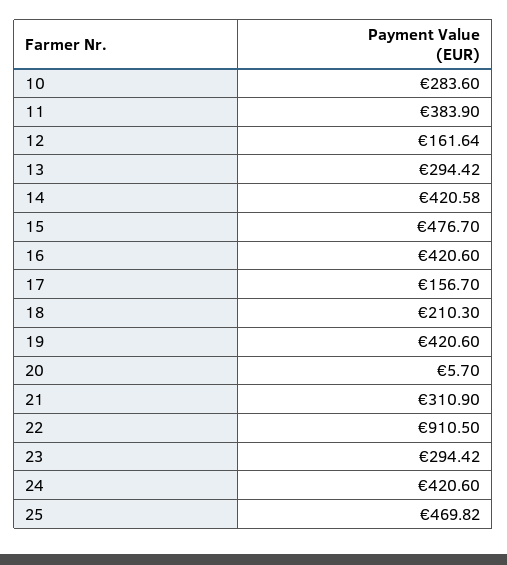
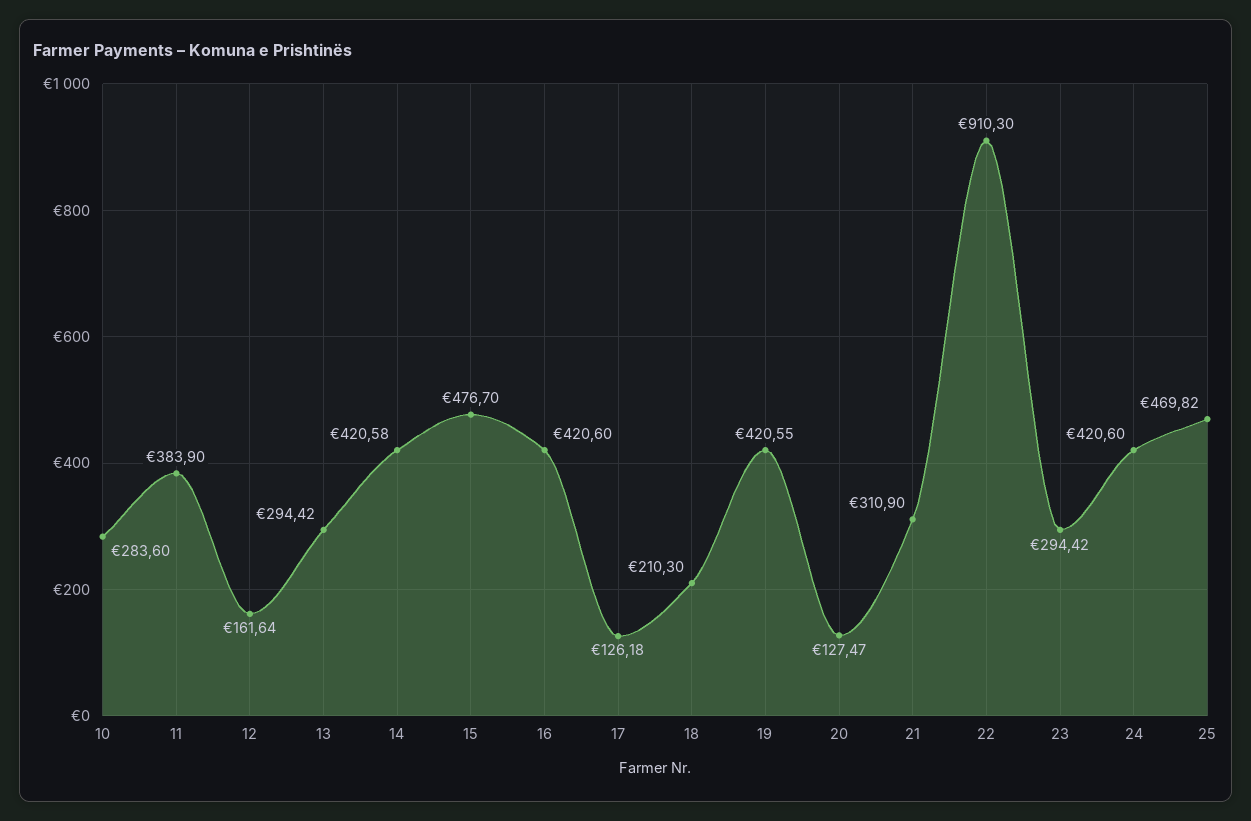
  {
    "10": 283.6,
    "11": 383.9,
    "12": 161.64,
    "13": 294.42,
    "14": 420.58,
    "15": 476.7,
    "16": 420.6,
-   "17": 156.7,
+   "17": 126.18,
    "18": 210.3,
-   "19": 420.6,
+   "19": 420.55,
-   "20": 5.7,
+   "20": 127.47,
    "21": 310.9,
-   "22": 910.5,
+   "22": 910.3,
    "23": 294.42,
    "24": 420.6,
    "25": 469.82
  }

